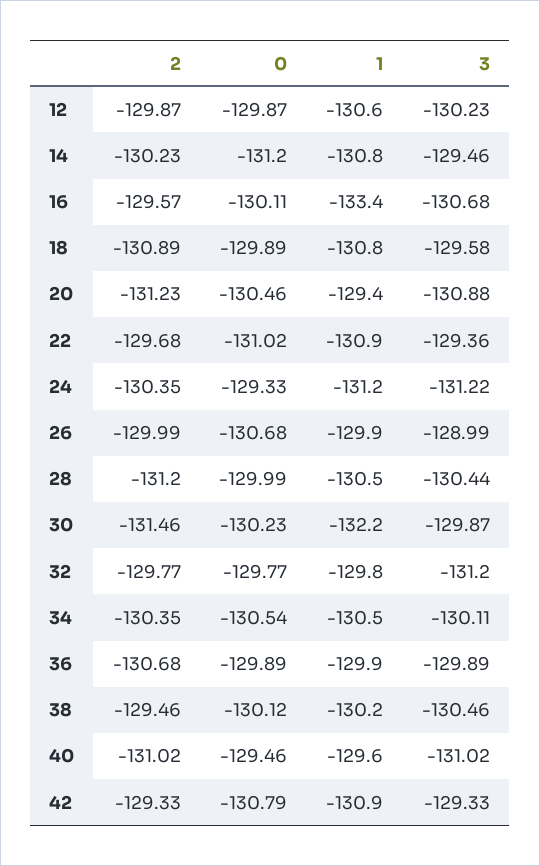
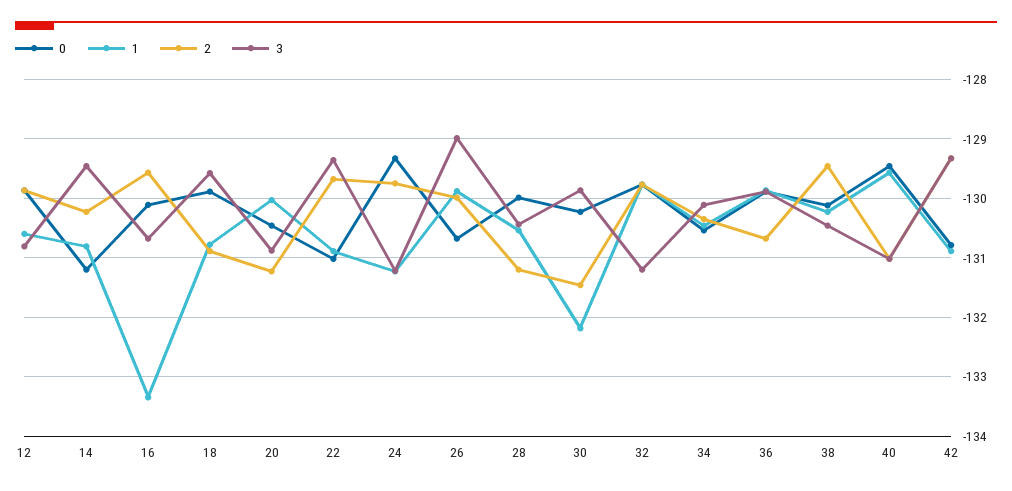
  {
    "2": {
      "12": -129.87,
      "14": -130.23,
      "16": -129.57,
      "18": -130.89,
      "20": -131.23,
      "22": -129.68,
-     "24": -130.35,
+     "24": -129.8,
      "26": -129.99,
      "28": -131.2,
      "30": -131.46,
      "32": -129.77,
      "34": -130.35,
      "36": -130.68,
      "38": -129.46,
      "40": -131.02,
      "42": -129.33
    },
    "0": {
      "12": -129.87,
      "14": -131.2,
      "16": -130.11,
      "18": -129.89,
      "20": -130.46,
      "22": -131.02,
      "24": -129.33,
      "26": -130.68,
      "28": -129.99,
      "30": -130.23,
      "32": -129.77,
      "34": -130.54,
      "36": -129.89,
      "38": -130.12,
      "40": -129.46,
      "42": -130.79
    },
    "1": {
      "12": -130.6,
      "14": -130.8,
      "16": -133.4,
      "18": -130.8,
-     "20": -129.4,
+     "20": -130,
      "22": -130.9,
      "24": -131.2,
      "26": -129.9,
      "28": -130.5,
      "30": -132.2,
      "32": -129.8,
      "34": -130.5,
      "36": -129.9,
      "38": -130.2,
      "40": -129.6,
      "42": -130.9
    },
    "3": {
-     "12": -130.23,
+     "12": -130.8,
      "14": -129.46,
      "16": -130.68,
      "18": -129.58,
      "20": -130.88,
      "22": -129.36,
      "24": -131.22,
      "26": -128.99,
      "28": -130.44,
      "30": -129.87,
      "32": -131.2,
      "34": -130.11,
      "36": -129.89,
      "38": -130.46,
      "40": -131.02,
      "42": -129.33
    }
  }

